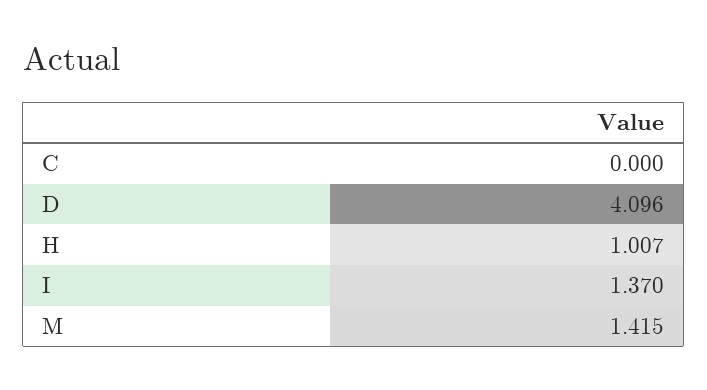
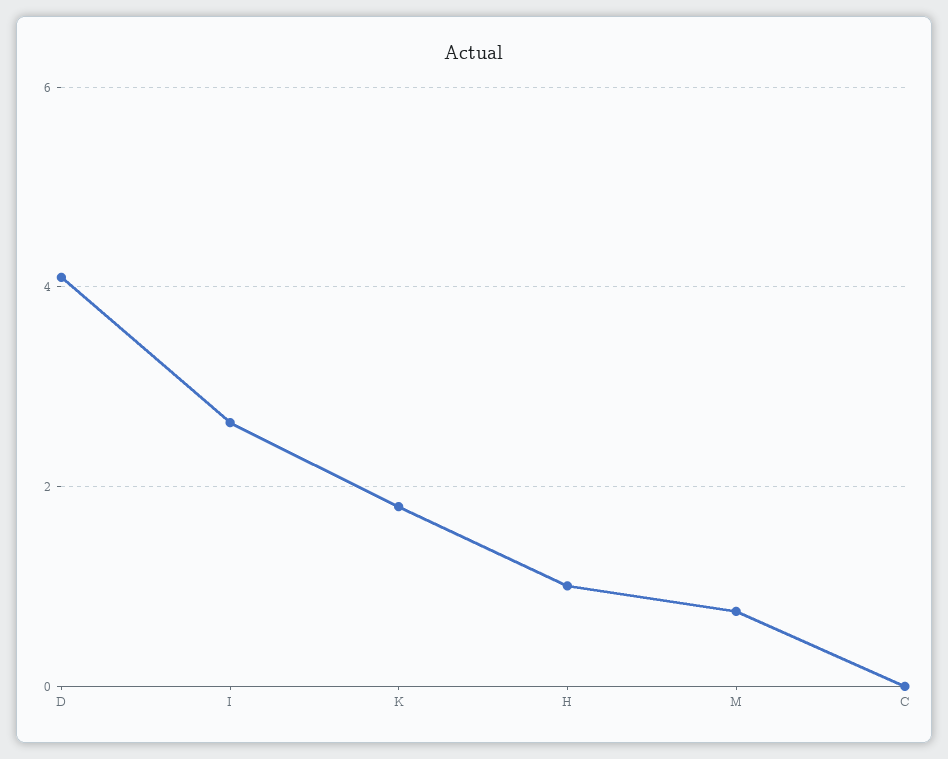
  {
    "C": 0,
    "D": 4.096,
    "H": 1.007,
-   "I": 1.37,
+   "I": 2.6,
-   "M": 1.415
+   "M": 0.8,
+   "K": 1.8
  }

